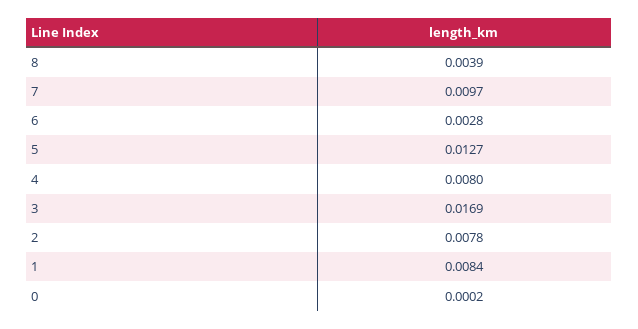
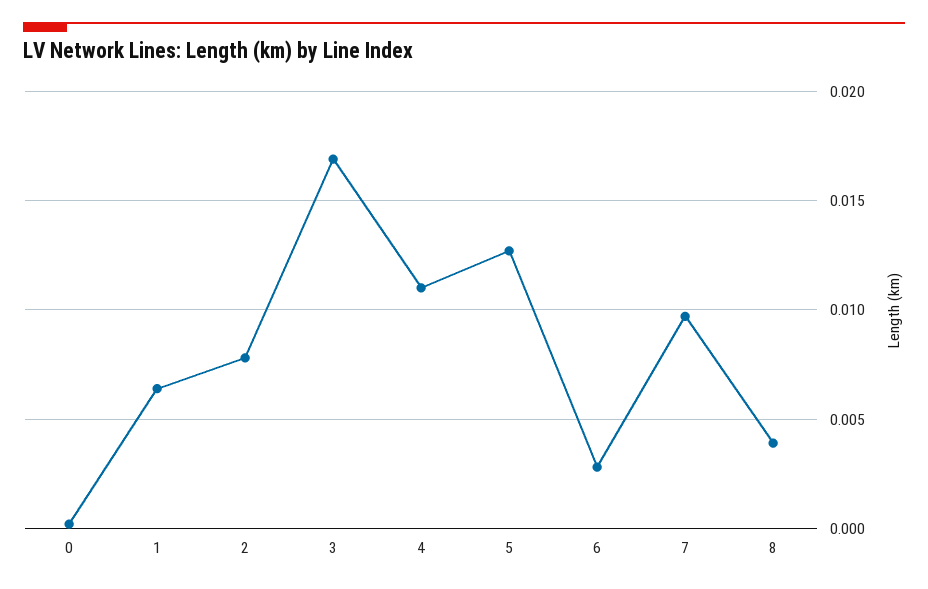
  {
    "8": 0.0039,
    "7": 0.0097,
    "6": 0.0028,
    "5": 0.0127,
-   "4": 0.008,
+   "4": 0.011,
    "3": 0.0169,
    "2": 0.0078,
-   "1": 0.0084,
+   "1": 0.0065,
    "0": 0.0002
  }

